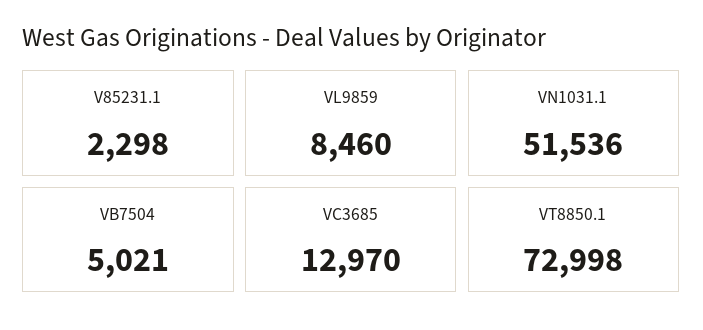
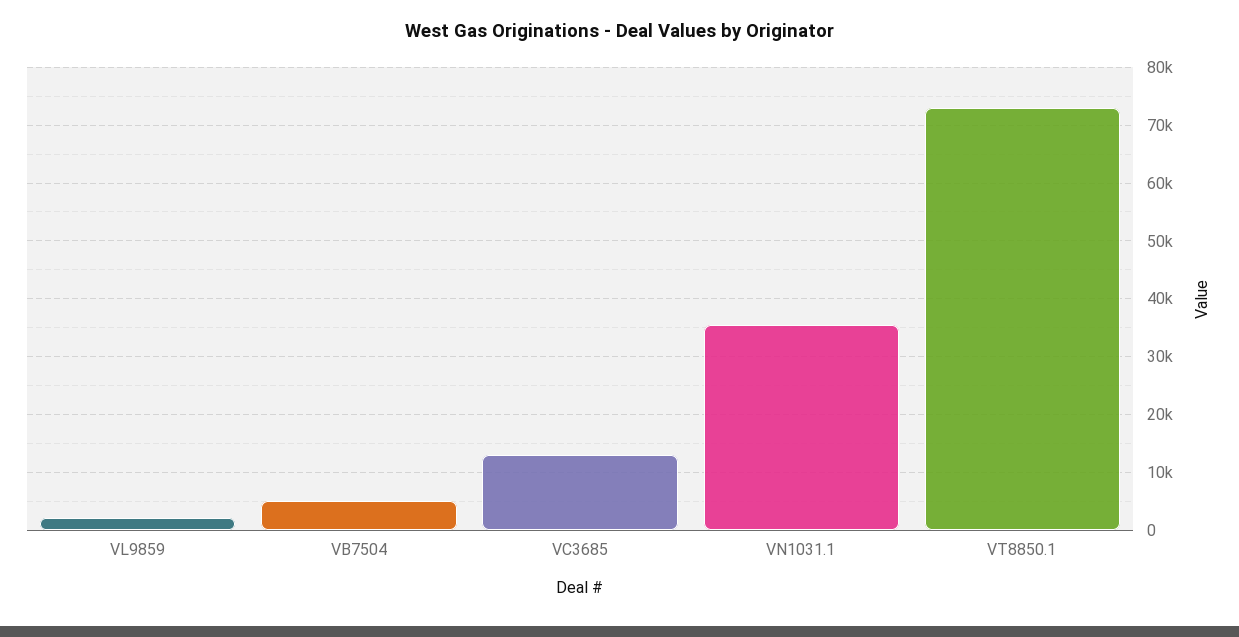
  {
-   "V85231.1": 2298,
-   "VL9859": 8460,
+   "VL9859": 2000,
-   "VN1031.1": 51536,
+   "VN1031.1": 36000,
    "VB7504": 5021,
    "VC3685": 12970,
    "VT8850.1": 72998
  }

